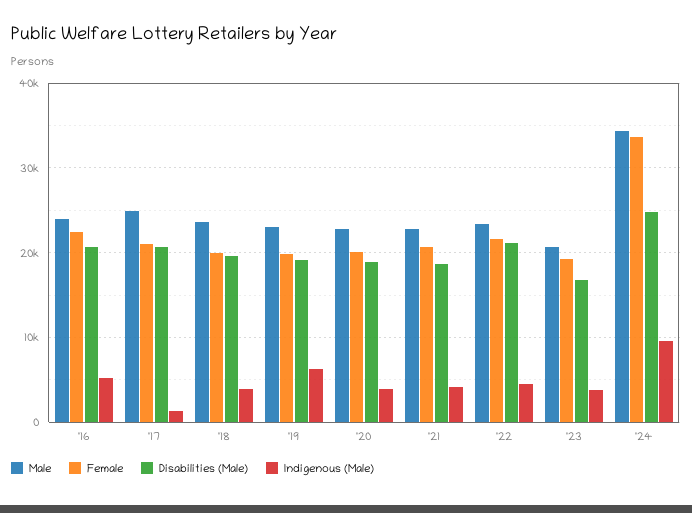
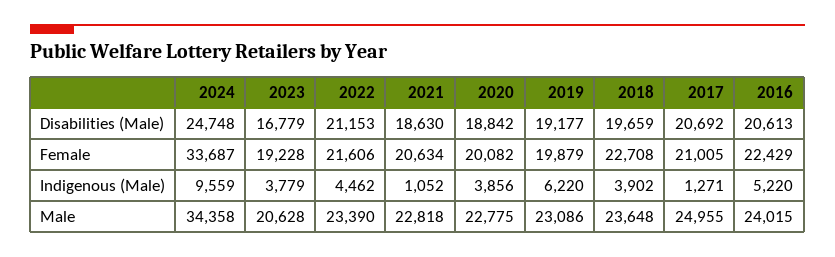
  {
    "Male": {
      "'16": 24015,
      "'17": 24955,
      "'18": 23648,
      "'19": 23086,
      "'20": 22775,
      "'21": 22818,
      "'22": 23390,
      "'23": 20628,
      "'24": 34358
    },
    "Female": {
      "'16": 22429,
      "'17": 21005,
-     "'18": 20000,
+     "'18": 22708,
      "'19": 19879,
      "'20": 20082,
      "'21": 20634,
      "'22": 21606,
      "'23": 19228,
      "'24": 33687
    },
    "Disabilities (Male)": {
      "'16": 20613,
      "'17": 20692,
      "'18": 19659,
      "'19": 19177,
      "'20": 18842,
      "'21": 18630,
      "'22": 21153,
      "'23": 16779,
      "'24": 24748
    },
    "Indigenous (Male)": {
      "'16": 5220,
      "'17": 1271,
      "'18": 3902,
      "'19": 6220,
      "'20": 3856,
-     "'21": 4000,
+     "'21": 1052,
      "'22": 4462,
      "'23": 3779,
      "'24": 9559
    }
  }

